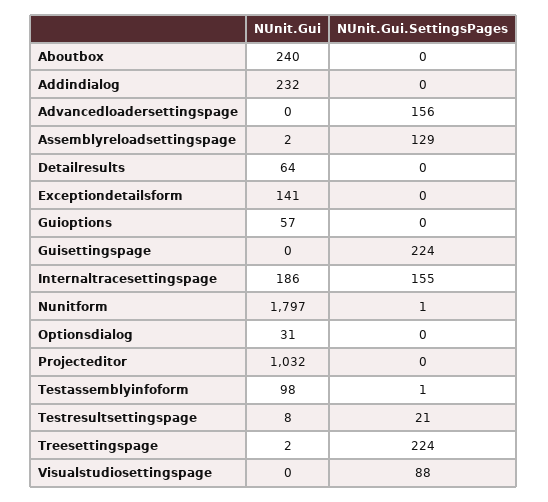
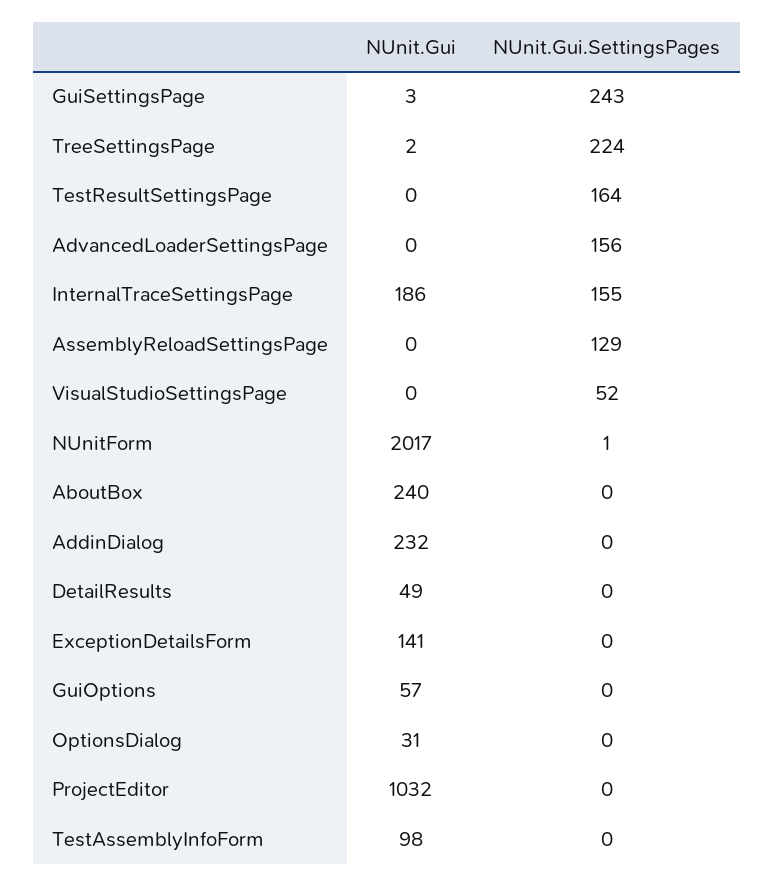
  {
    "NUnit.Gui": {
      "Aboutbox": 240,
      "Addindialog": 232,
      "Advancedloadersettingspage": 0,
-     "Assemblyreloadsettingspage": 2,
+     "Assemblyreloadsettingspage": 0,
-     "Detailresults": 64,
+     "Detailresults": 49,
      "Exceptiondetailsform": 141,
      "Guioptions": 57,
-     "Guisettingspage": 0,
+     "Guisettingspage": 3,
      "Internaltracesettingspage": 186,
-     "Nunitform": 1797,
+     "Nunitform": 2017,
      "Optionsdialog": 31,
      "Projecteditor": 1032,
      "Testassemblyinfoform": 98,
-     "Testresultsettingspage": 8,
+     "Testresultsettingspage": 0,
      "Treesettingspage": 2,
      "Visualstudiosettingspage": 0
    },
    "NUnit.Gui.SettingsPages": {
      "Aboutbox": 0,
      "Addindialog": 0,
      "Advancedloadersettingspage": 156,
      "Assemblyreloadsettingspage": 129,
      "Detailresults": 0,
      "Exceptiondetailsform": 0,
      "Guioptions": 0,
-     "Guisettingspage": 224,
+     "Guisettingspage": 243,
      "Internaltracesettingspage": 155,
      "Nunitform": 1,
      "Optionsdialog": 0,
      "Projecteditor": 0,
-     "Testassemblyinfoform": 1,
+     "Testassemblyinfoform": 0,
-     "Testresultsettingspage": 21,
+     "Testresultsettingspage": 164,
      "Treesettingspage": 224,
-     "Visualstudiosettingspage": 88
+     "Visualstudiosettingspage": 52
    }
  }

